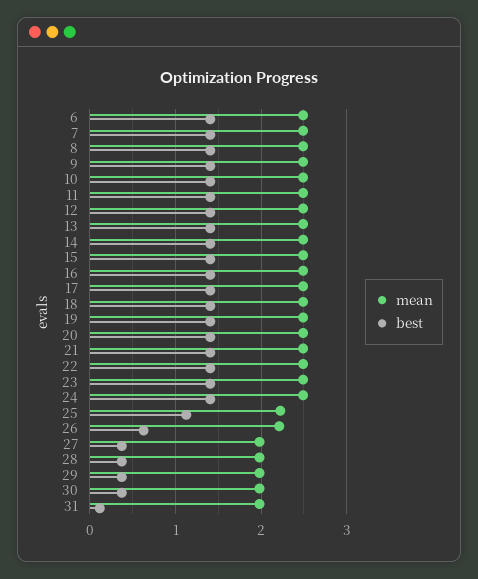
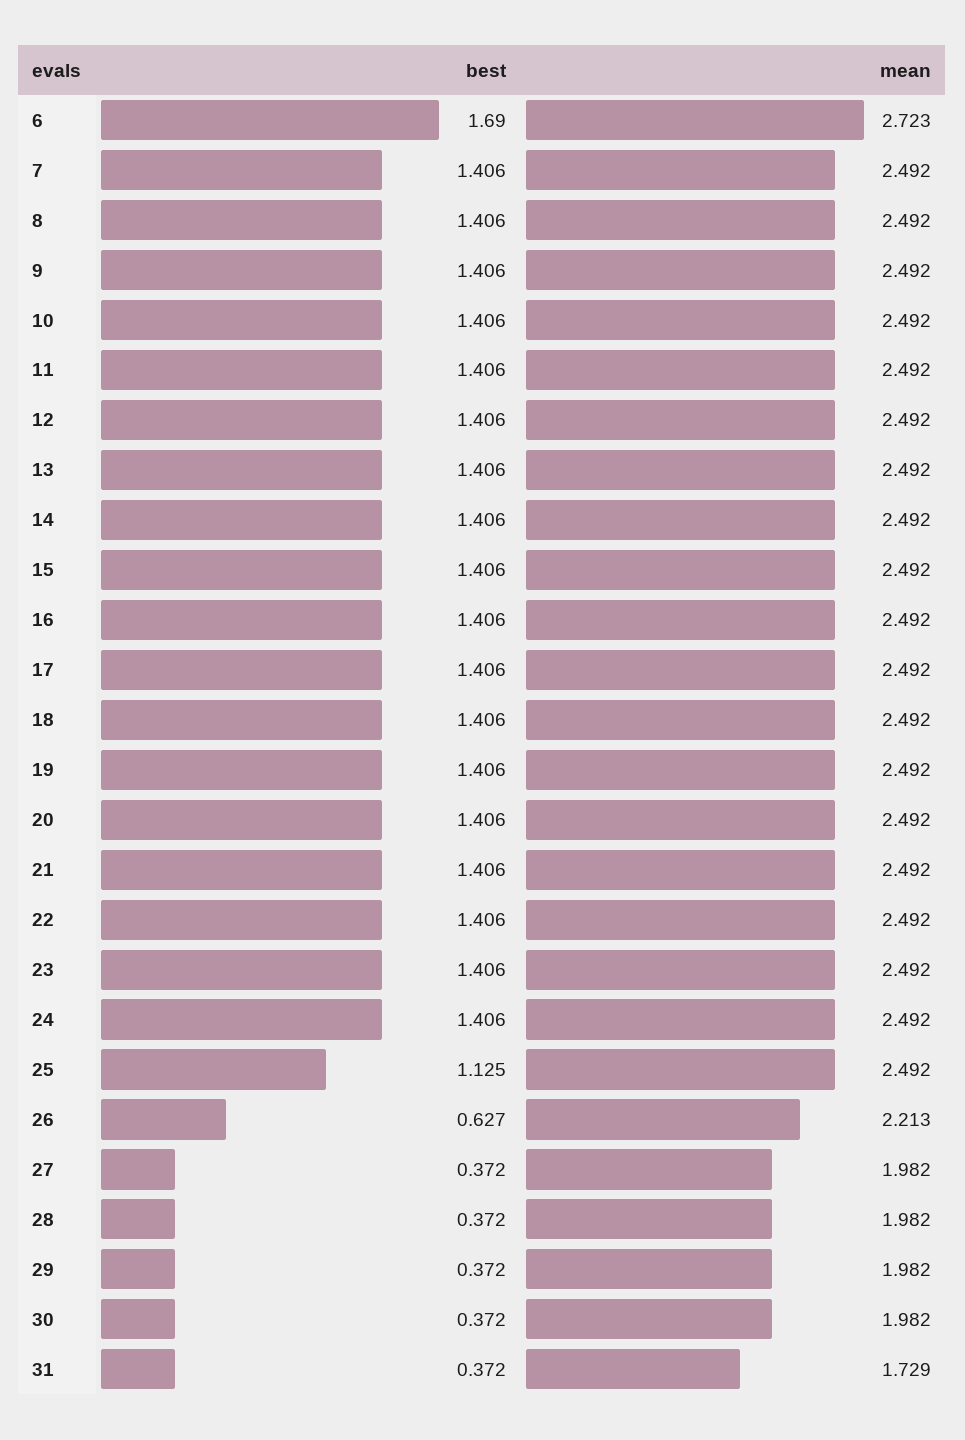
  {
    "mean": {
-     "6": 2.5,
+     "6": 2.723,
      "7": 2.492,
      "8": 2.492,
      "9": 2.492,
      "10": 2.492,
      "11": 2.492,
      "12": 2.492,
      "13": 2.492,
      "14": 2.492,
      "15": 2.492,
      "16": 2.492,
      "17": 2.492,
      "18": 2.492,
      "19": 2.492,
      "20": 2.492,
      "21": 2.492,
      "22": 2.492,
      "23": 2.492,
      "24": 2.492,
-     "25": 2.2,
+     "25": 2.492,
      "26": 2.213,
      "27": 1.982,
      "28": 1.982,
      "29": 1.982,
      "30": 1.982,
-     "31": 2
+     "31": 1.729
    },
    "best": {
-     "6": 1.4,
+     "6": 1.69,
      "7": 1.406,
      "8": 1.406,
      "9": 1.406,
      "10": 1.406,
      "11": 1.406,
      "12": 1.406,
      "13": 1.406,
      "14": 1.406,
      "15": 1.406,
      "16": 1.406,
      "17": 1.406,
      "18": 1.406,
      "19": 1.406,
      "20": 1.406,
      "21": 1.406,
      "22": 1.406,
      "23": 1.406,
      "24": 1.406,
      "25": 1.125,
      "26": 0.627,
      "27": 0.372,
      "28": 0.372,
      "29": 0.372,
      "30": 0.372,
-     "31": 0.1
+     "31": 0.372
    }
  }

